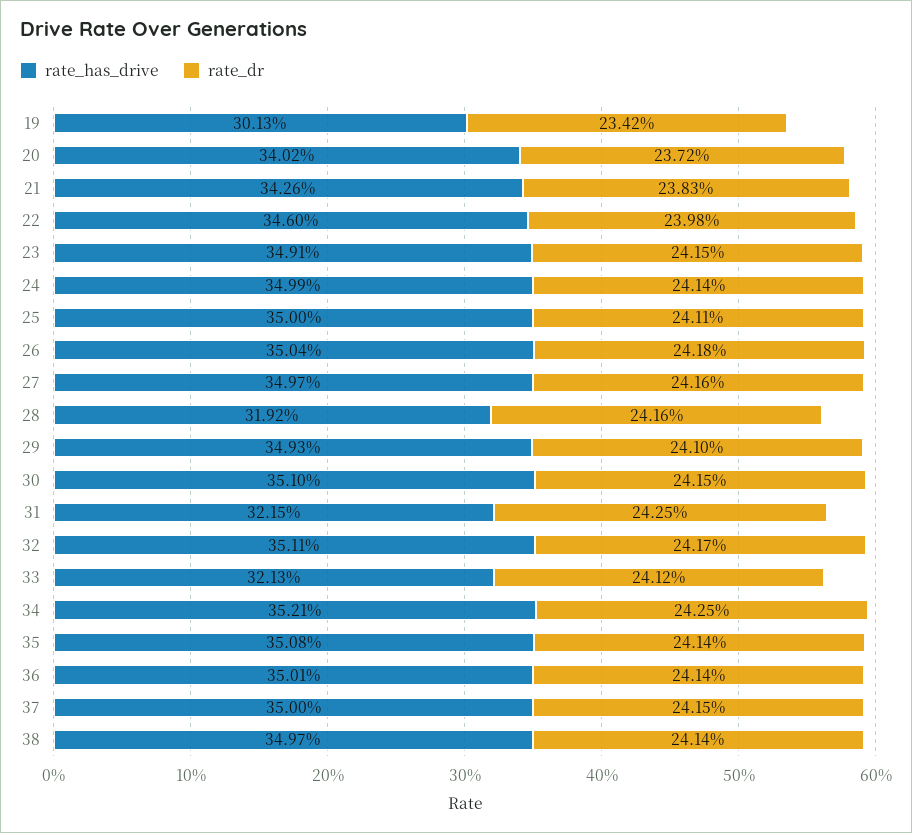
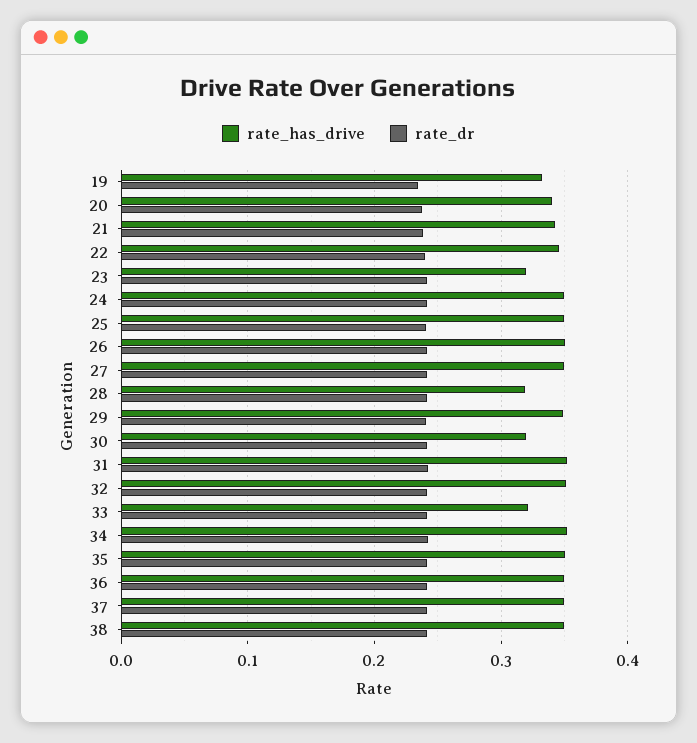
  {
    "rate_has_drive": {
-     "19": 0.3013,
+     "19": 0.33,
      "20": 0.3402,
      "21": 0.3426,
      "22": 0.346,
-     "23": 0.3491,
+     "23": 0.32,
      "24": 0.3499,
      "25": 0.35,
      "26": 0.3504,
      "27": 0.3497,
      "28": 0.3192,
      "29": 0.3493,
-     "30": 0.351,
+     "30": 0.32,
-     "31": 0.3215,
+     "31": 0.35,
      "32": 0.3511,
      "33": 0.3213,
      "34": 0.3521,
      "35": 0.3508,
      "36": 0.3501,
      "37": 0.35,
      "38": 0.3497
    },
    "rate_dr": {
      "19": 0.2342,
      "20": 0.2372,
      "21": 0.2383,
      "22": 0.2398,
      "23": 0.2415,
      "24": 0.2414,
      "25": 0.2411,
      "26": 0.2418,
      "27": 0.2416,
      "28": 0.2416,
      "29": 0.241,
      "30": 0.2415,
      "31": 0.2425,
      "32": 0.2417,
      "33": 0.2412,
      "34": 0.2425,
      "35": 0.2414,
      "36": 0.2414,
      "37": 0.2415,
      "38": 0.2414
    }
  }

